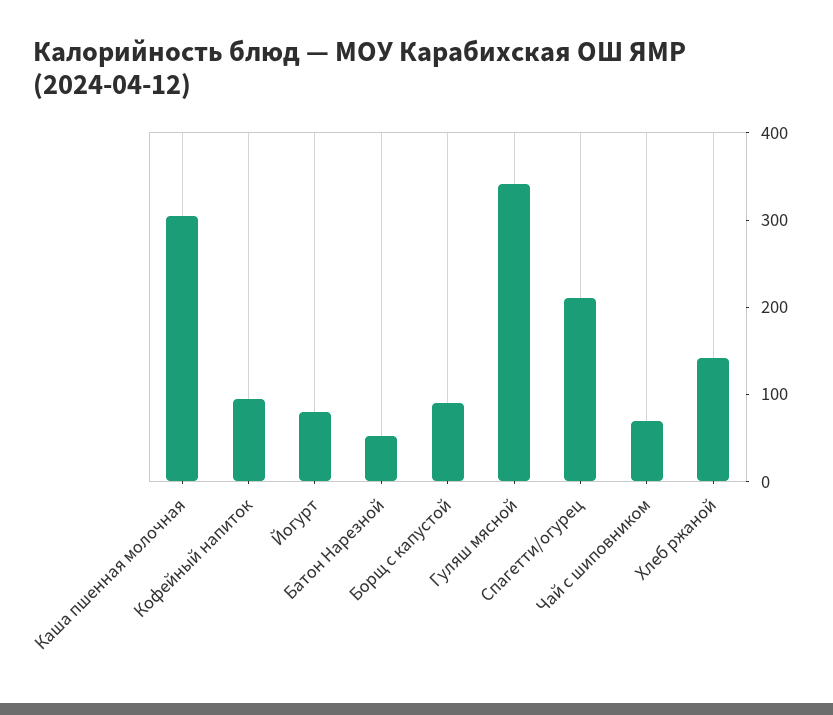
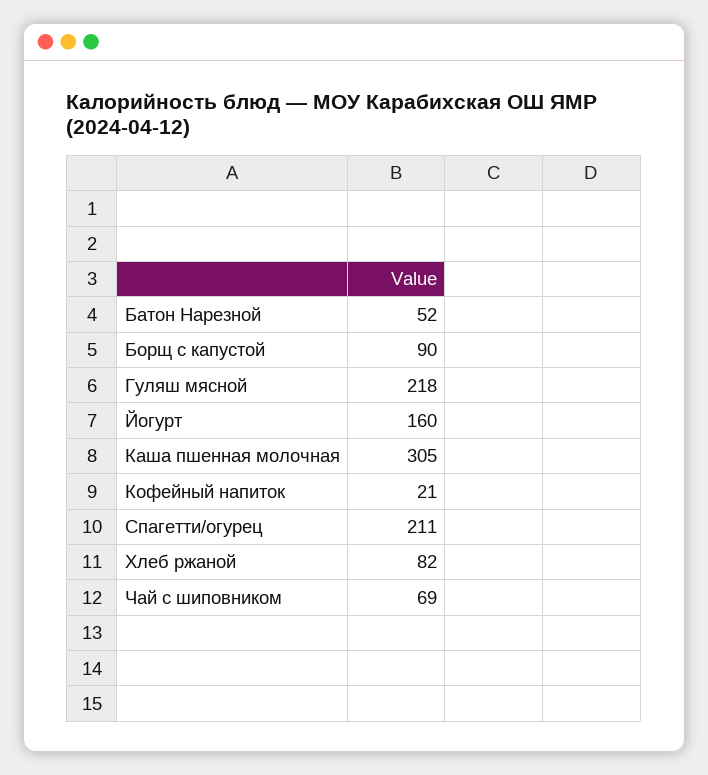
  {
    "Каша пшенная молочная": 305,
-   "Кофейный напиток": 100,
+   "Кофейный напиток": 21,
-   "Йогурт": 80,
+   "Йогурт": 160,
    "Батон Нарезной": 52,
    "Борщ с капустой": 90,
-   "Гуляш мясной": 340,
+   "Гуляш мясной": 218,
    "Спагетти/огурец": 211,
    "Чай с шиповником": 69,
-   "Хлеб ржаной": 140
+   "Хлеб ржаной": 82
  }

